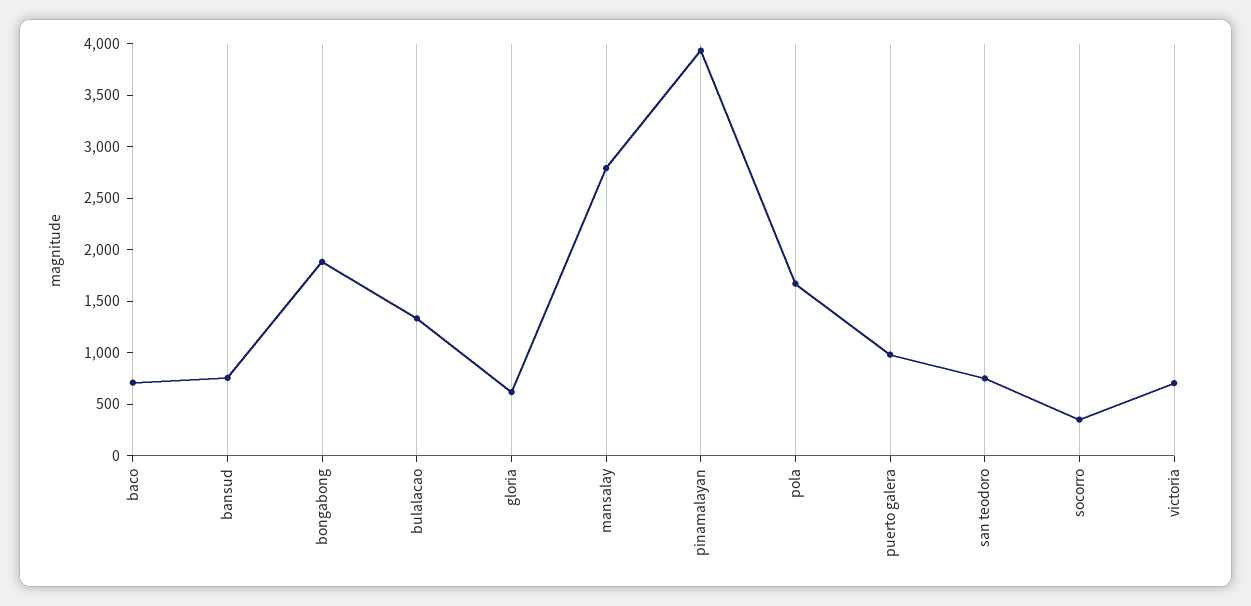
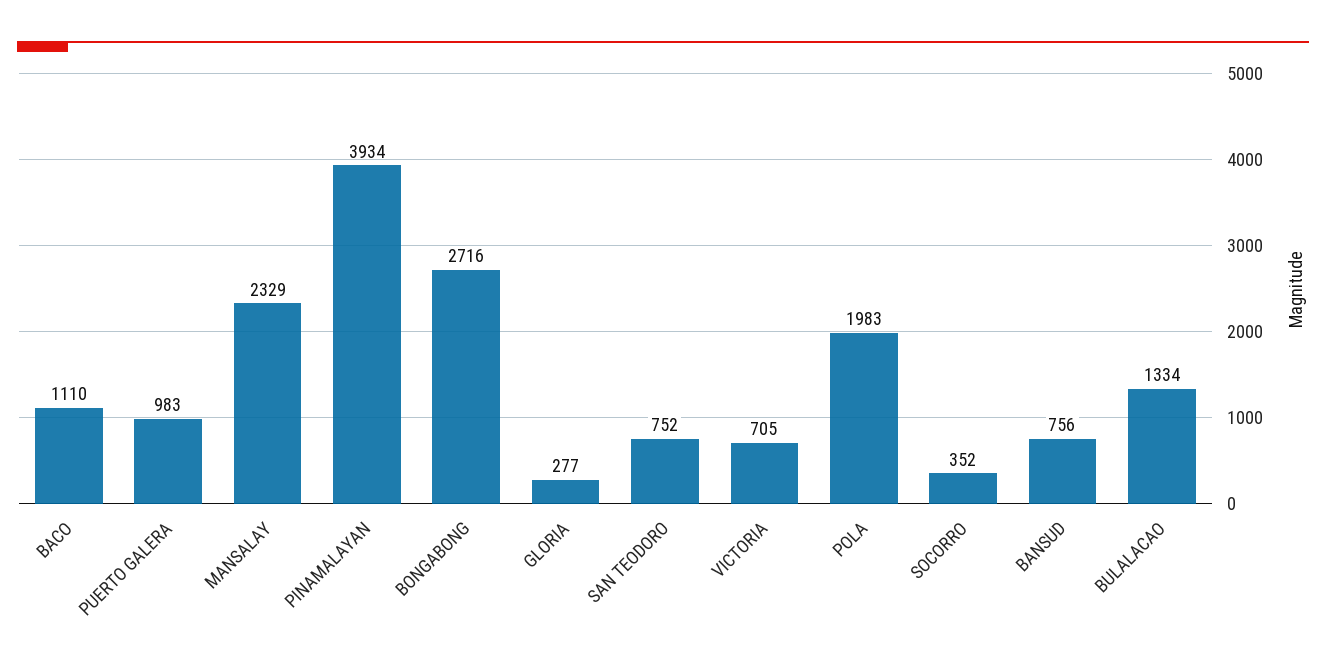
  {
-   "baco": 700,
+   "baco": 1110,
    "bansud": 756,
-   "bongabong": 1900,
+   "bongabong": 2716,
    "bulalacao": 1334,
-   "gloria": 600,
+   "gloria": 277,
-   "mansalay": 2800,
+   "mansalay": 2329,
    "pinamalayan": 3934,
-   "pola": 1700,
+   "pola": 1983,
    "puerto galera": 983,
    "san teodoro": 752,
    "socorro": 352,
    "victoria": 705
  }

